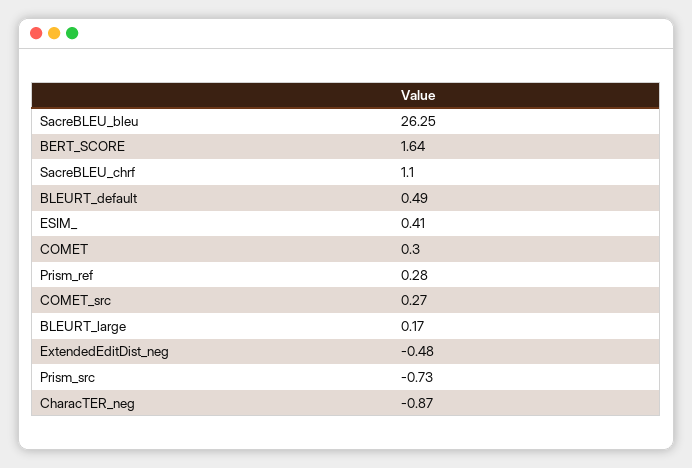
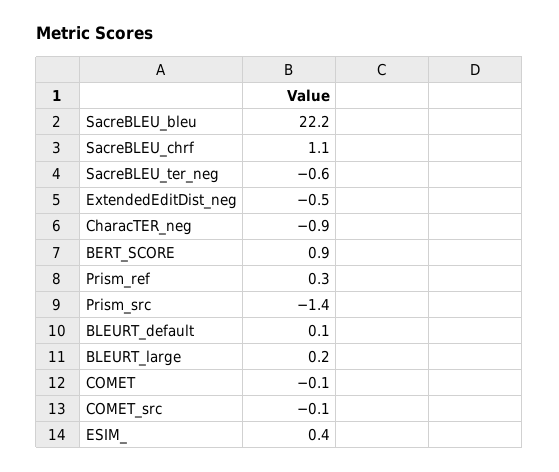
  {
-   "SacreBLEU_bleu": 26.25,
+   "SacreBLEU_bleu": 22.2,
-   "BERT_SCORE": 1.64,
+   "BERT_SCORE": 0.9,
    "SacreBLEU_chrf": 1.1,
-   "BLEURT_default": 0.49,
+   "BLEURT_default": 0.1,
    "ESIM_": 0.41,
-   "COMET": 0.3,
+   "COMET": -0.1,
    "Prism_ref": 0.28,
-   "COMET_src": 0.27,
+   "COMET_src": -0.1,
    "BLEURT_large": 0.17,
    "ExtendedEditDist_neg": -0.48,
-   "Prism_src": -0.73,
+   "Prism_src": -1.4,
-   "CharacTER_neg": -0.87
+   "CharacTER_neg": -0.87,
+   "SacreBLEU_ter_neg": -0.6
  }

